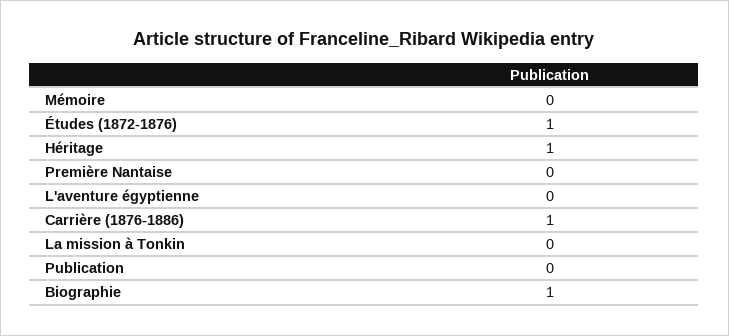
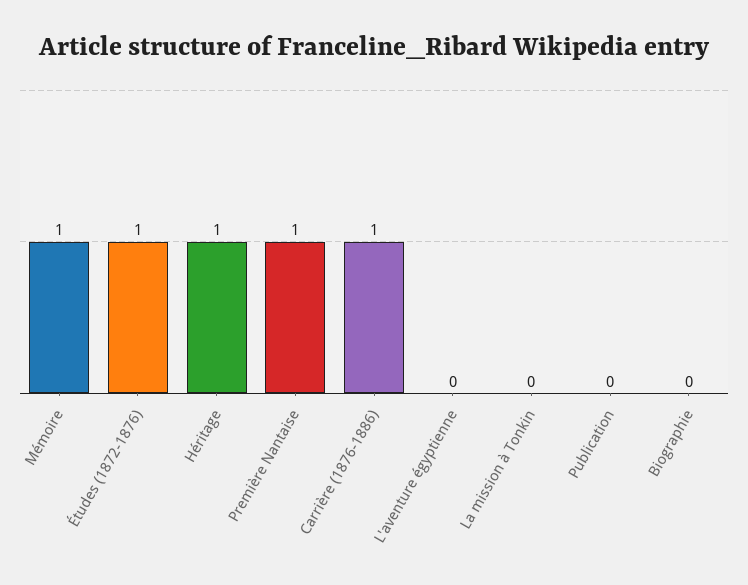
  {
-   "Mémoire": 0,
+   "Mémoire": 1,
    "Études (1872-1876)": 1,
    "Héritage": 1,
-   "Première Nantaise": 0,
+   "Première Nantaise": 1,
    "L'aventure égyptienne": 0,
    "Carrière (1876-1886)": 1,
    "La mission à Tonkin": 0,
    "Publication": 0,
-   "Biographie": 1
+   "Biographie": 0
  }

